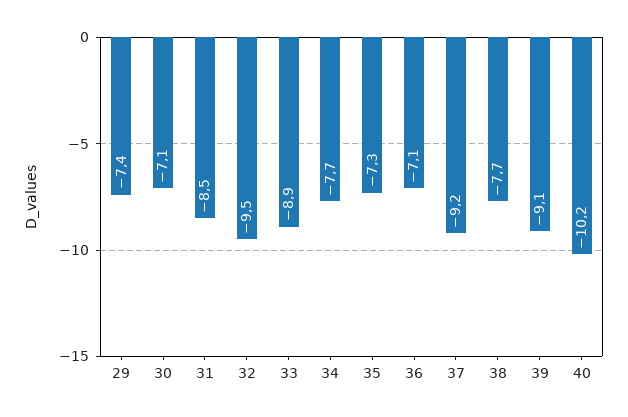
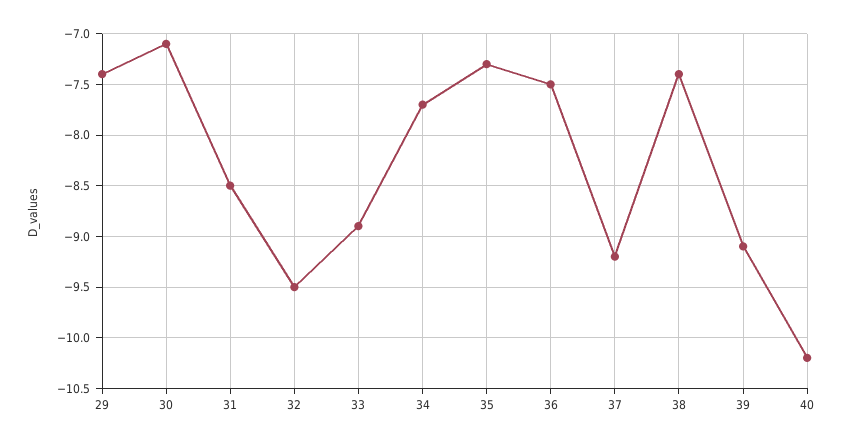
  {
    "29": -7.4,
    "30": -7.1,
    "31": -8.5,
    "32": -9.5,
    "33": -8.9,
    "34": -7.7,
    "35": -7.3,
-   "36": -7.1,
+   "36": -7.5,
    "37": -9.2,
-   "38": -7.7,
+   "38": -7.4,
    "39": -9.1,
    "40": -10.2
  }

